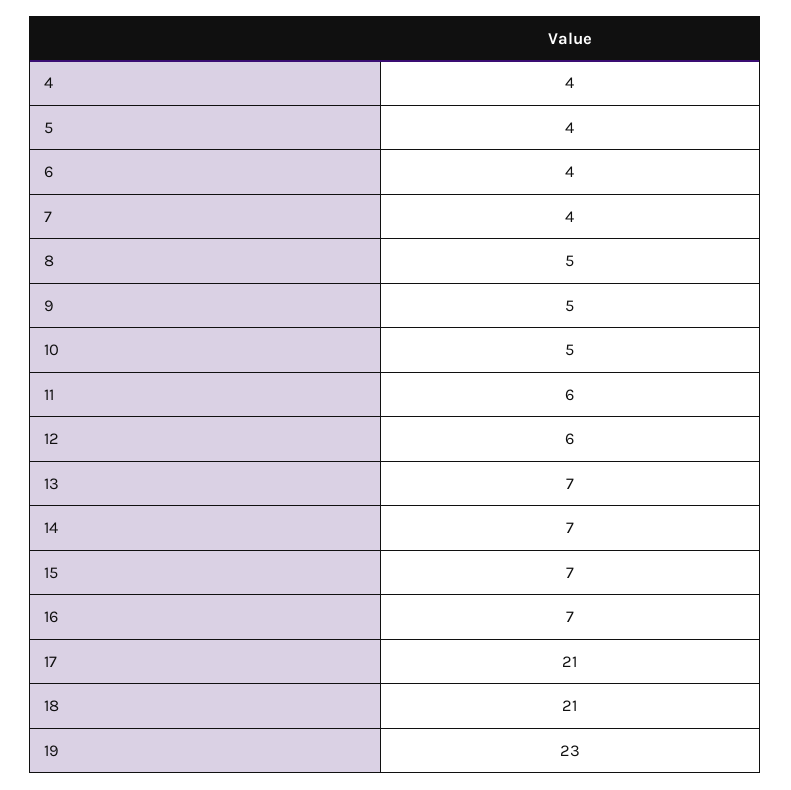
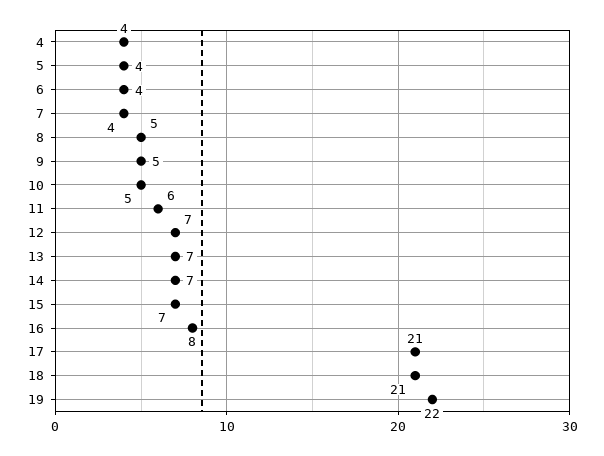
  {
    "4": 4,
    "5": 4,
    "6": 4,
    "7": 4,
    "8": 5,
    "9": 5,
    "10": 5,
    "11": 6,
-   "12": 6,
+   "12": 7,
    "13": 7,
    "14": 7,
    "15": 7,
-   "16": 7,
+   "16": 8,
    "17": 21,
    "18": 21,
-   "19": 23
+   "19": 22
  }

